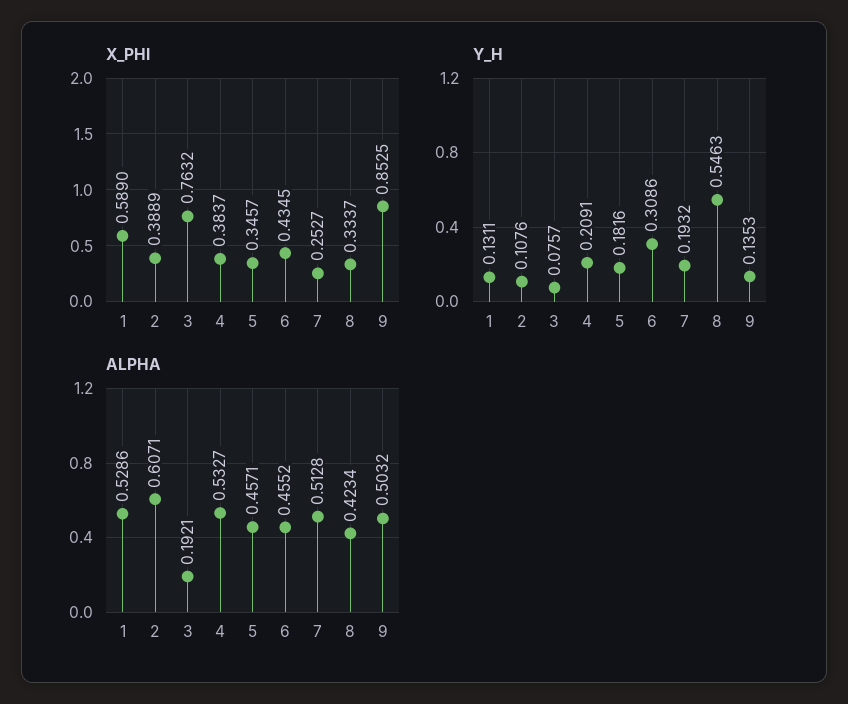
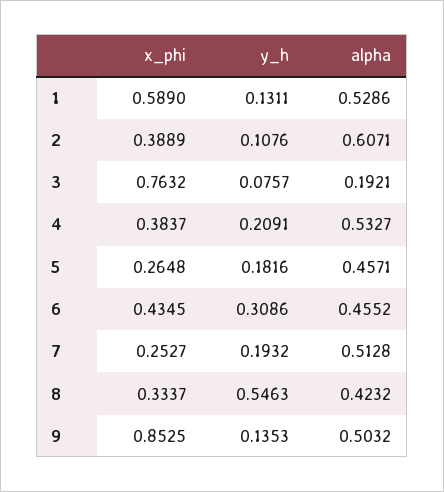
  {
    "X_PHI": {
      "1": 0.589,
      "2": 0.3889,
      "3": 0.7632,
      "4": 0.3837,
-     "5": 0.3457,
+     "5": 0.2648,
      "6": 0.4345,
      "7": 0.2527,
      "8": 0.3337,
      "9": 0.8525
    },
    "Y_H": {
      "1": 0.1311,
      "2": 0.1076,
      "3": 0.0757,
      "4": 0.2091,
      "5": 0.1816,
      "6": 0.3086,
      "7": 0.1932,
      "8": 0.5463,
      "9": 0.1353
    },
    "ALPHA": {
      "1": 0.5286,
      "2": 0.6071,
      "3": 0.1921,
      "4": 0.5327,
      "5": 0.4571,
      "6": 0.4552,
      "7": 0.5128,
-     "8": 0.4234,
+     "8": 0.4232,
      "9": 0.5032
    }
  }

